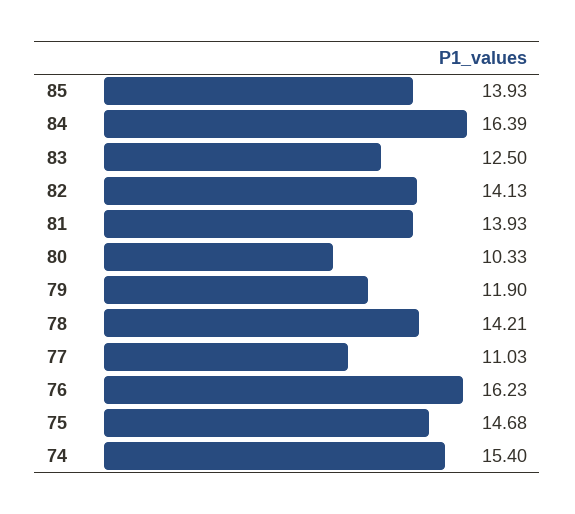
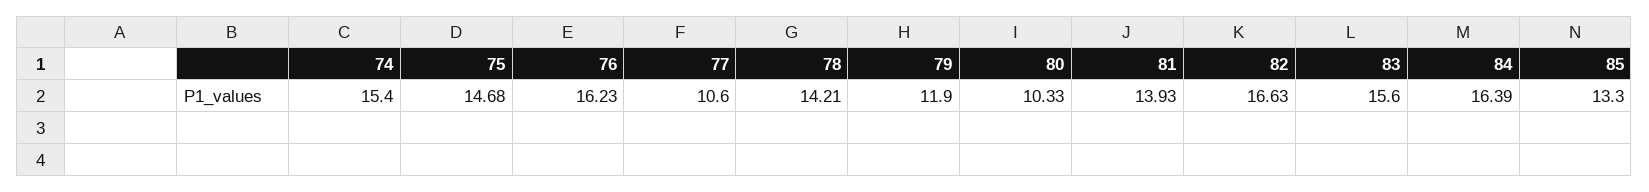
  {
-   "85": 13.93,
+   "85": 13.3,
    "84": 16.39,
-   "83": 12.5,
+   "83": 15.6,
-   "82": 14.13,
+   "82": 16.63,
    "81": 13.93,
    "80": 10.33,
    "79": 11.9,
    "78": 14.21,
-   "77": 11.03,
+   "77": 10.6,
    "76": 16.23,
    "75": 14.68,
    "74": 15.4
  }

